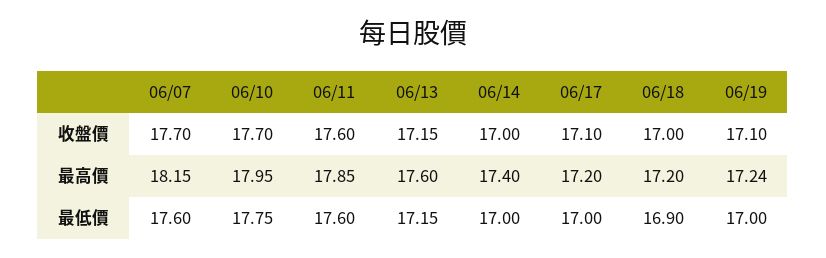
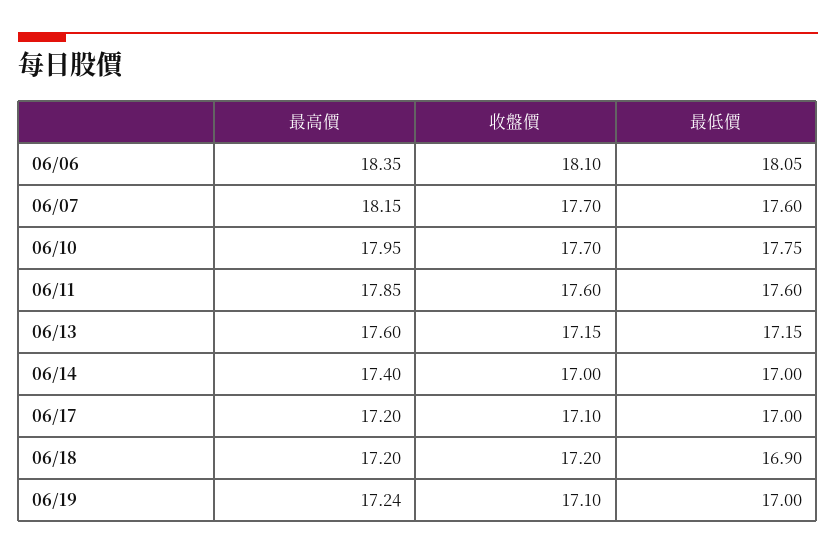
  {
    "06/07": {
      "收盤價": 17.7,
      "最高價": 18.15,
      "最低價": 17.6
    },
    "06/10": {
      "收盤價": 17.7,
      "最高價": 17.95,
      "最低價": 17.75
    },
    "06/11": {
      "收盤價": 17.6,
      "最高價": 17.85,
      "最低價": 17.6
    },
    "06/13": {
      "收盤價": 17.15,
      "最高價": 17.6,
      "最低價": 17.15
    },
    "06/14": {
      "收盤價": 17,
      "最高價": 17.4,
      "最低價": 17
    },
    "06/17": {
      "收盤價": 17.1,
      "最高價": 17.2,
      "最低價": 17
    },
    "06/18": {
-     "收盤價": 17,
+     "收盤價": 17.2,
      "最高價": 17.2,
      "最低價": 16.9
    },
    "06/19": {
      "收盤價": 17.1,
      "最高價": 17.24,
      "最低價": 17
-   }
+   },
+   "06/06": {
+     "最高價": 18.35,
+     "收盤價": 18.1,
+     "最低價": 18.05
+   }
  }

